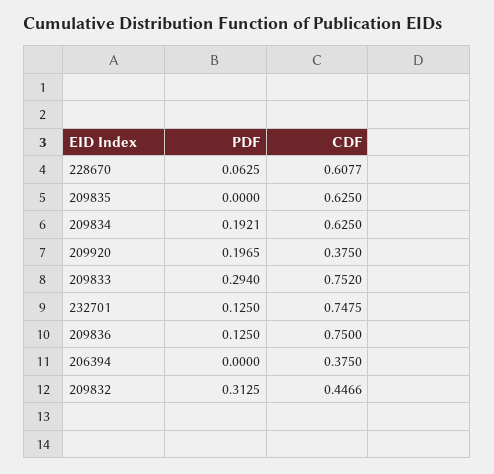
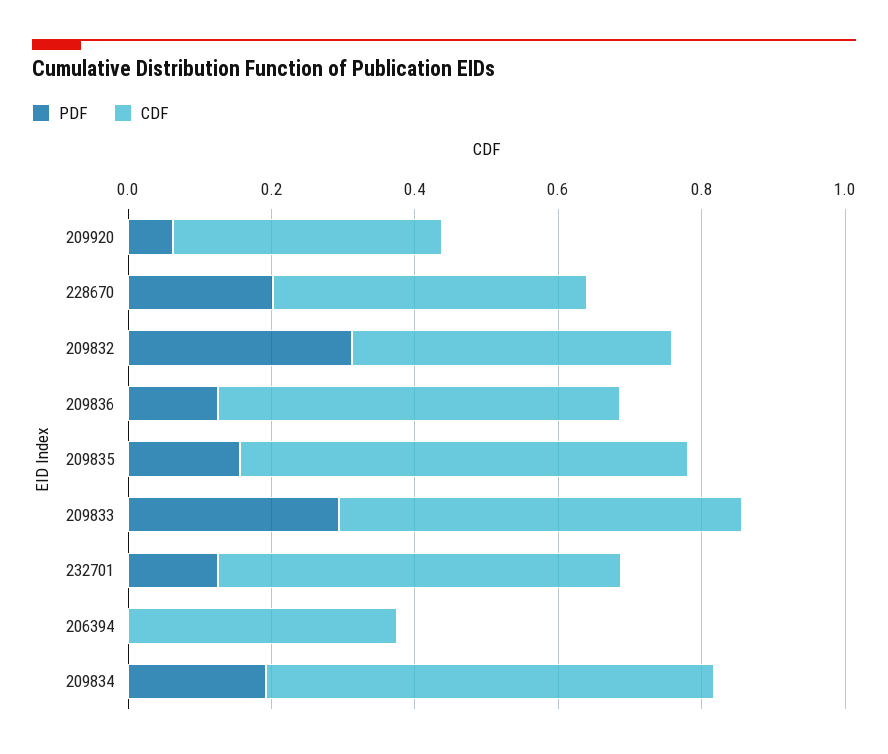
  {
    "PDF": {
-     "228670": 0.0625,
+     "228670": 0.2,
-     "209835": 0,
+     "209835": 0.15,
      "209834": 0.1921,
-     "209920": 0.1965,
+     "209920": 0.05,
      "209833": 0.294,
      "232701": 0.125,
      "209836": 0.125,
      "206394": 0,
      "209832": 0.3125
    },
    "CDF": {
-     "228670": 0.6077,
+     "228670": 0.45,
      "209835": 0.625,
      "209834": 0.625,
      "209920": 0.375,
-     "209833": 0.752,
+     "209833": 0.55,
-     "232701": 0.7475,
+     "232701": 0.55,
-     "209836": 0.75,
+     "209836": 0.55,
      "206394": 0.375,
      "209832": 0.4466
    }
  }

